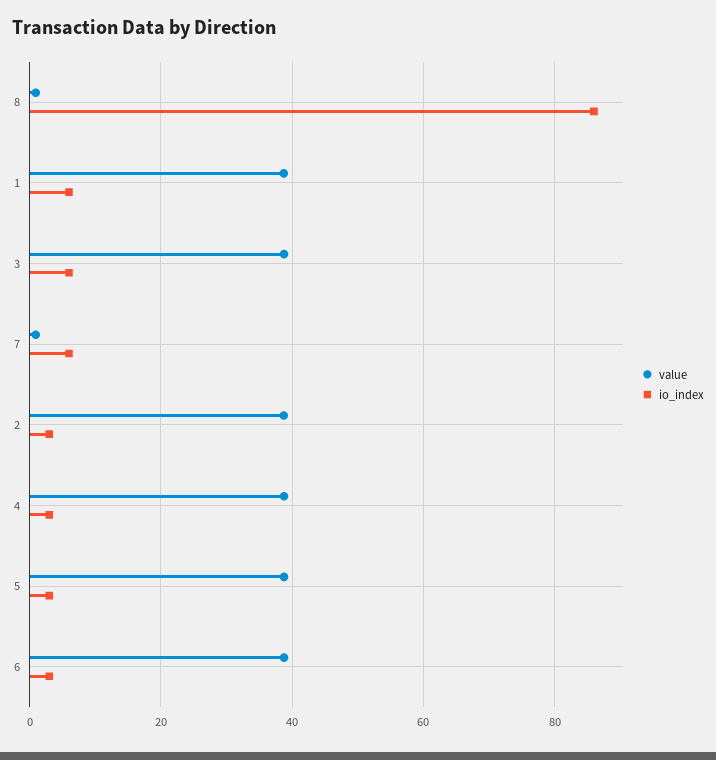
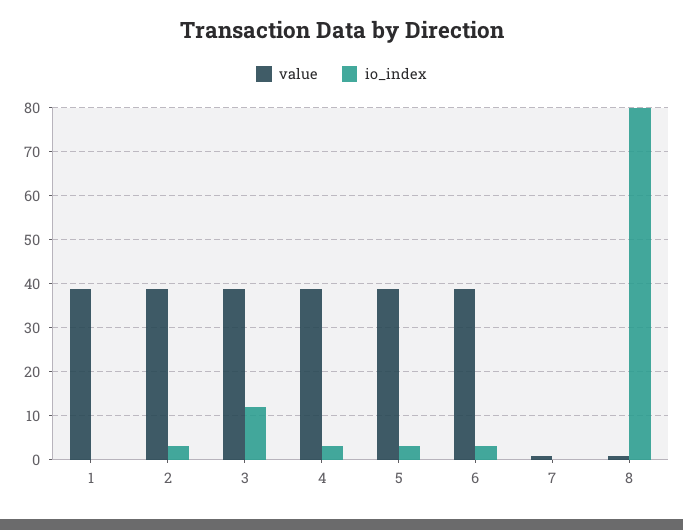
  {
    "value": {
      "8": 0,
      "1": 38,
      "3": 38,
      "7": 0,
      "2": 38,
      "4": 38,
      "5": 38,
      "6": 38
    },
    "io_index": {
-     "8": 86,
+     "8": 80,
-     "1": 6,
+     "1": 0,
-     "3": 6,
+     "3": 12,
-     "7": 6,
+     "7": 0,
      "2": 4,
      "4": 4,
      "5": 4,
      "6": 4
    }
  }

